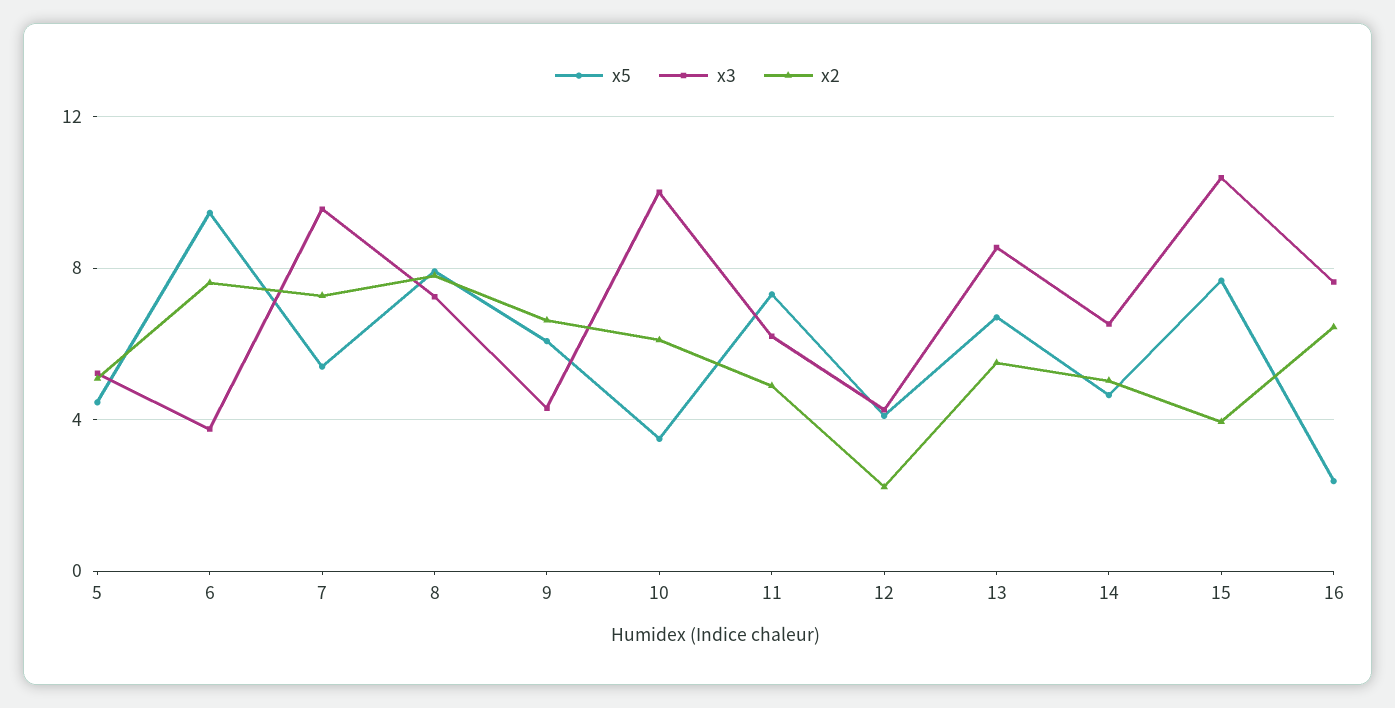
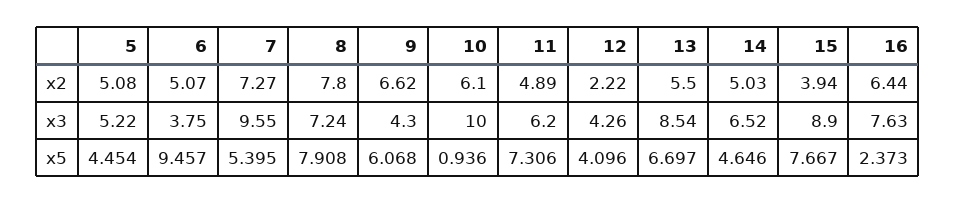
  {
    "x5": {
      "5": 4.454,
      "6": 9.457,
      "7": 5.395,
      "8": 7.908,
      "9": 6.068,
-     "10": 3.5,
+     "10": 0.936,
      "11": 7.306,
      "12": 4.096,
      "13": 6.697,
      "14": 4.646,
      "15": 7.667,
      "16": 2.373
    },
    "x3": {
      "5": 5.22,
      "6": 3.75,
      "7": 9.55,
      "8": 7.24,
      "9": 4.3,
      "10": 10,
      "11": 6.2,
      "12": 4.26,
      "13": 8.54,
      "14": 6.52,
-     "15": 10.5,
+     "15": 8.9,
      "16": 7.63
    },
    "x2": {
      "5": 5.08,
-     "6": 7.5,
+     "6": 5.07,
      "7": 7.27,
      "8": 7.8,
      "9": 6.62,
      "10": 6.1,
      "11": 4.89,
      "12": 2.22,
      "13": 5.5,
      "14": 5.03,
      "15": 3.94,
      "16": 6.44
    }
  }

